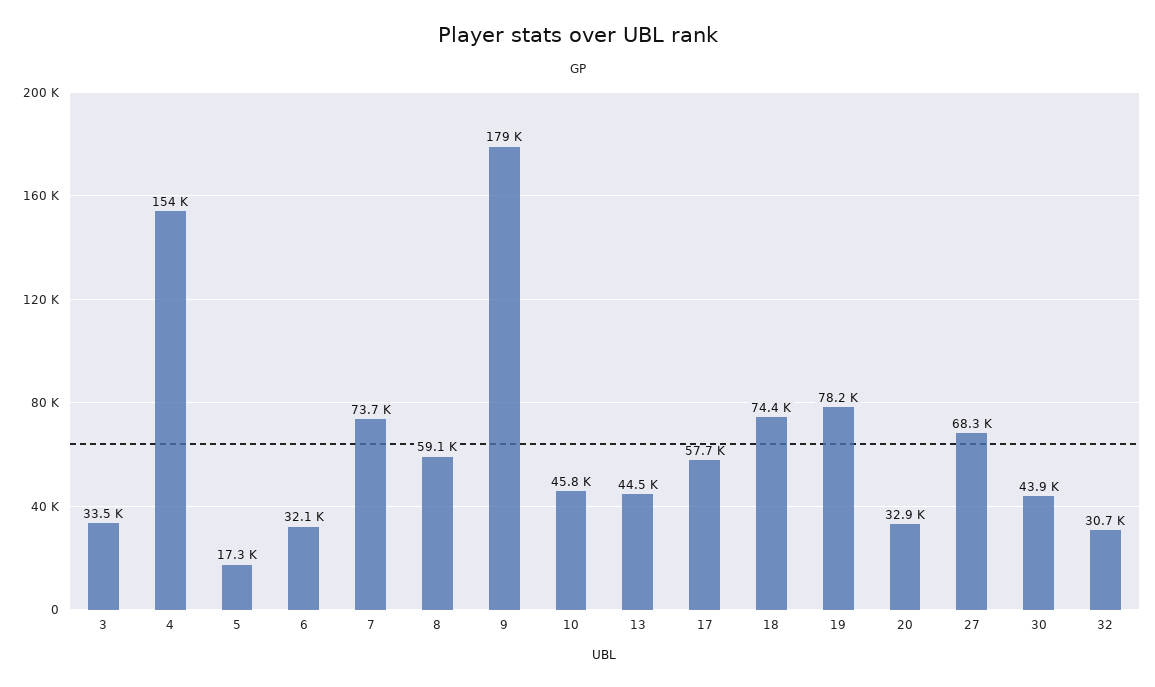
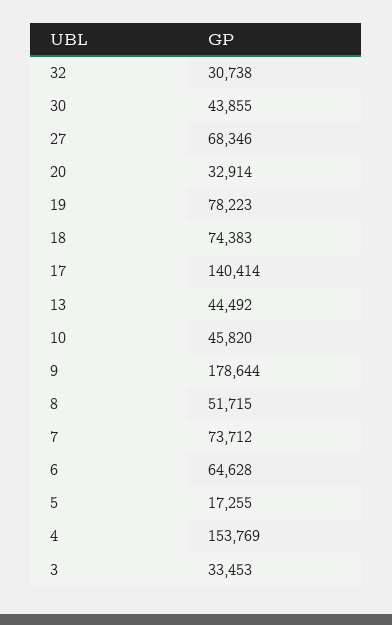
  {
    "3": 33453,
    "4": 153769,
    "5": 17255,
-   "6": 32100,
+   "6": 64628,
    "7": 73712,
-   "8": 59100,
+   "8": 51715,
    "9": 178644,
    "10": 45820,
    "13": 44492,
-   "17": 57700,
+   "17": 140414,
    "18": 74383,
    "19": 78223,
    "20": 32914,
    "27": 68346,
    "30": 43855,
    "32": 30738
  }

